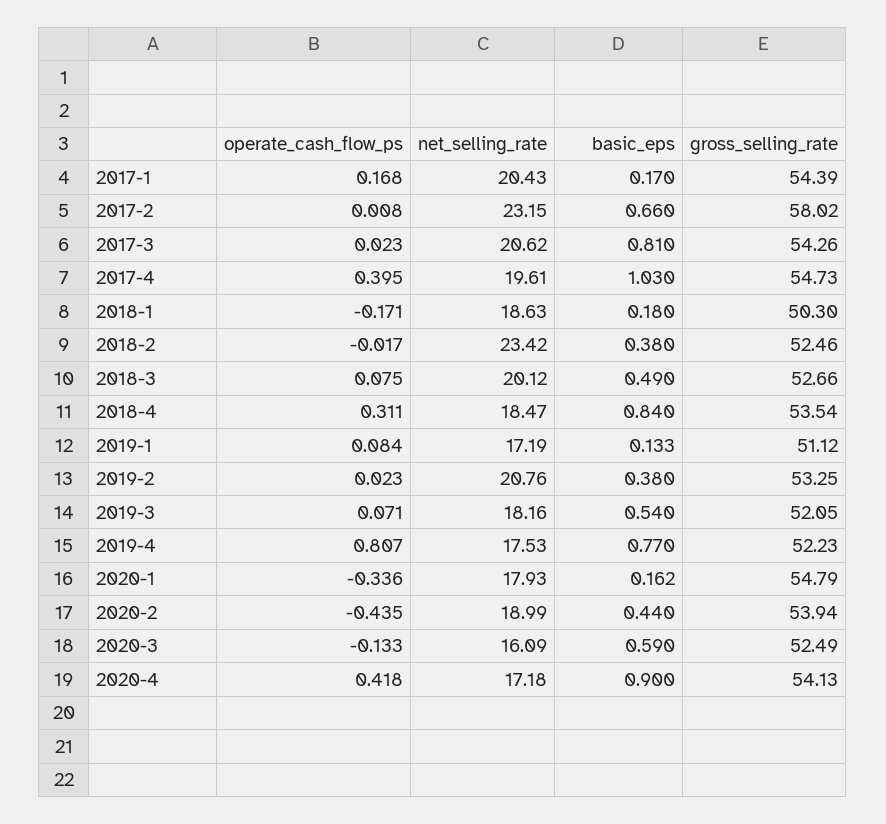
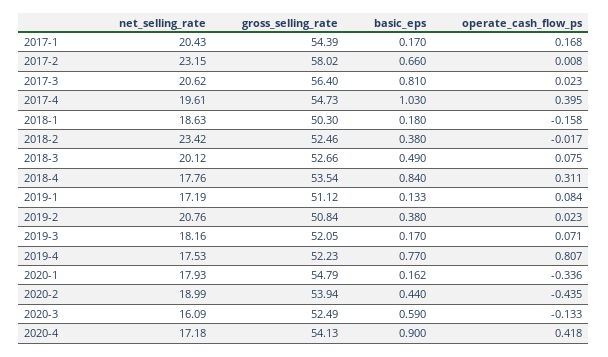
  {
    "operate_cash_flow_ps": {
      "2017-1": 0.168,
      "2017-2": 0.008,
      "2017-3": 0.023,
      "2017-4": 0.395,
-     "2018-1": -0.171,
+     "2018-1": -0.158,
      "2018-2": -0.017,
      "2018-3": 0.075,
      "2018-4": 0.311,
      "2019-1": 0.084,
      "2019-2": 0.023,
      "2019-3": 0.071,
      "2019-4": 0.807,
      "2020-1": -0.336,
      "2020-2": -0.435,
      "2020-3": -0.133,
      "2020-4": 0.418
    },
    "net_selling_rate": {
      "2017-1": 20.43,
      "2017-2": 23.15,
      "2017-3": 20.62,
      "2017-4": 19.61,
      "2018-1": 18.63,
      "2018-2": 23.42,
      "2018-3": 20.12,
-     "2018-4": 18.47,
+     "2018-4": 17.76,
      "2019-1": 17.19,
      "2019-2": 20.76,
      "2019-3": 18.16,
      "2019-4": 17.53,
      "2020-1": 17.93,
      "2020-2": 18.99,
      "2020-3": 16.09,
      "2020-4": 17.18
    },
    "basic_eps": {
      "2017-1": 0.17,
      "2017-2": 0.66,
      "2017-3": 0.81,
      "2017-4": 1.03,
      "2018-1": 0.18,
      "2018-2": 0.38,
      "2018-3": 0.49,
      "2018-4": 0.84,
      "2019-1": 0.133,
      "2019-2": 0.38,
-     "2019-3": 0.54,
+     "2019-3": 0.17,
      "2019-4": 0.77,
      "2020-1": 0.162,
      "2020-2": 0.44,
      "2020-3": 0.59,
      "2020-4": 0.9
    },
    "gross_selling_rate": {
      "2017-1": 54.39,
      "2017-2": 58.02,
-     "2017-3": 54.26,
+     "2017-3": 56.4,
      "2017-4": 54.73,
      "2018-1": 50.3,
      "2018-2": 52.46,
      "2018-3": 52.66,
      "2018-4": 53.54,
      "2019-1": 51.12,
-     "2019-2": 53.25,
+     "2019-2": 50.84,
      "2019-3": 52.05,
      "2019-4": 52.23,
      "2020-1": 54.79,
      "2020-2": 53.94,
      "2020-3": 52.49,
      "2020-4": 54.13
    }
  }

